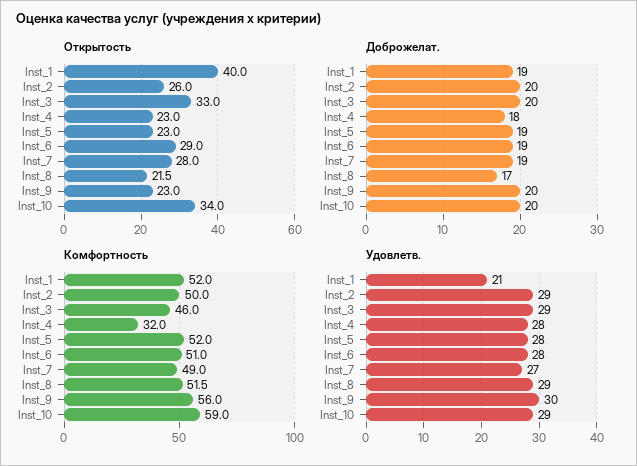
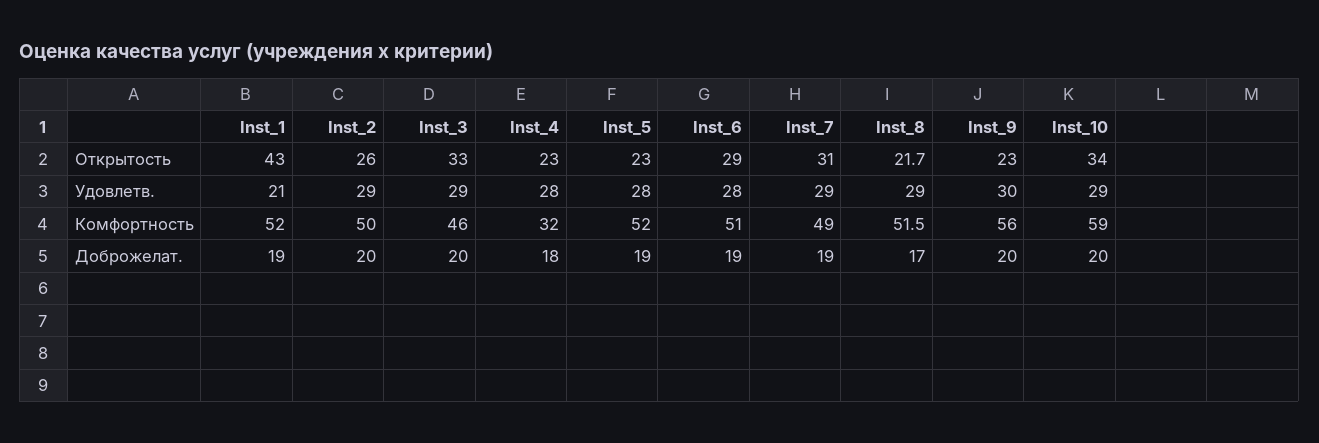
  {
    "Открытость": {
-     "Inst_1": 40,
+     "Inst_1": 43,
      "Inst_2": 26,
      "Inst_3": 33,
      "Inst_4": 23,
      "Inst_5": 23,
      "Inst_6": 29,
-     "Inst_7": 28,
+     "Inst_7": 31,
-     "Inst_8": 21.5,
+     "Inst_8": 21.7,
      "Inst_9": 23,
      "Inst_10": 34
    },
    "Доброжелат.": {
      "Inst_1": 19,
      "Inst_2": 20,
      "Inst_3": 20,
      "Inst_4": 18,
      "Inst_5": 19,
      "Inst_6": 19,
      "Inst_7": 19,
      "Inst_8": 17,
      "Inst_9": 20,
      "Inst_10": 20
    },
    "Комфортность": {
      "Inst_1": 52,
      "Inst_2": 50,
      "Inst_3": 46,
      "Inst_4": 32,
      "Inst_5": 52,
      "Inst_6": 51,
      "Inst_7": 49,
      "Inst_8": 51.5,
      "Inst_9": 56,
      "Inst_10": 59
    },
    "Удовлетв.": {
      "Inst_1": 21,
      "Inst_2": 29,
      "Inst_3": 29,
      "Inst_4": 28,
      "Inst_5": 28,
      "Inst_6": 28,
-     "Inst_7": 27,
+     "Inst_7": 29,
      "Inst_8": 29,
      "Inst_9": 30,
      "Inst_10": 29
    }
  }

